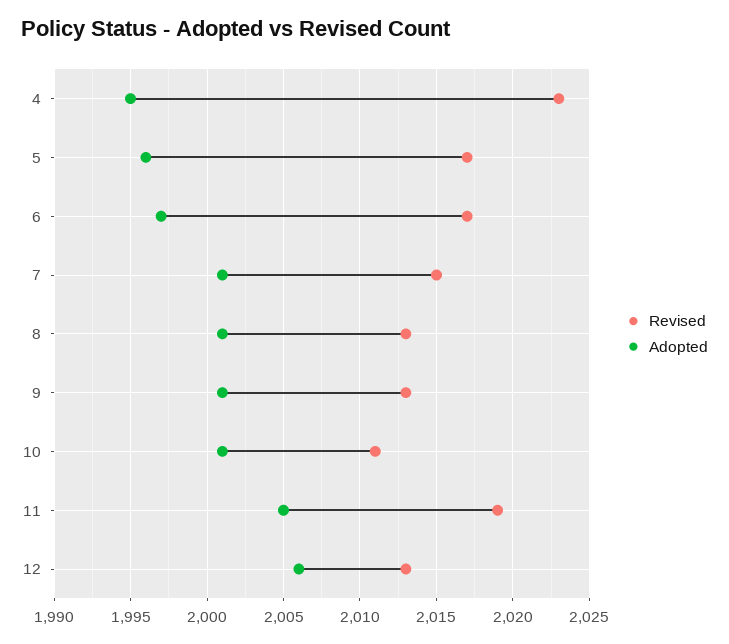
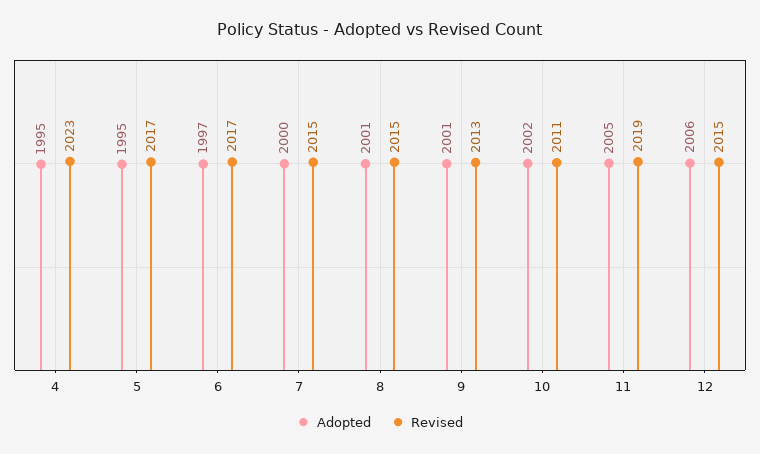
  {
    "Revised": {
      "4": 2023,
      "5": 2017,
      "6": 2017,
      "7": 2015,
-     "8": 2013,
+     "8": 2015,
      "9": 2013,
      "10": 2011,
      "11": 2019,
-     "12": 2013
+     "12": 2015
    },
    "Adopted": {
      "4": 1995,
-     "5": 1996,
+     "5": 1995,
      "6": 1997,
-     "7": 2001,
+     "7": 2000,
      "8": 2001,
      "9": 2001,
-     "10": 2001,
+     "10": 2002,
      "11": 2005,
      "12": 2006
    }
  }

